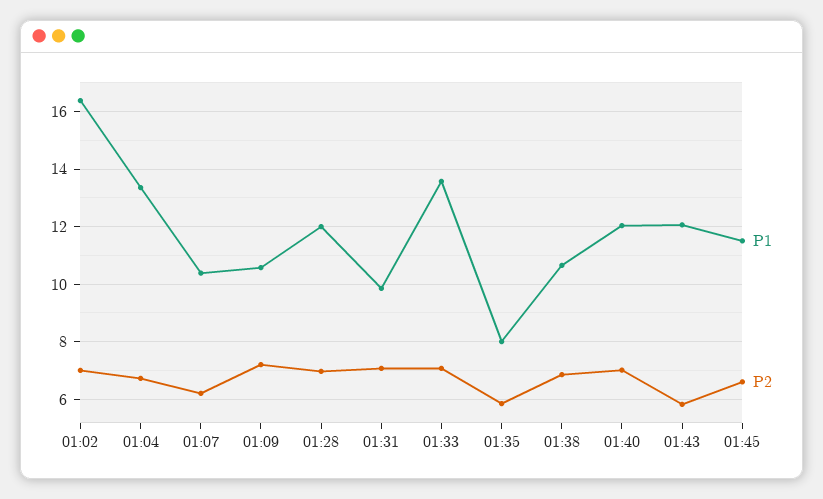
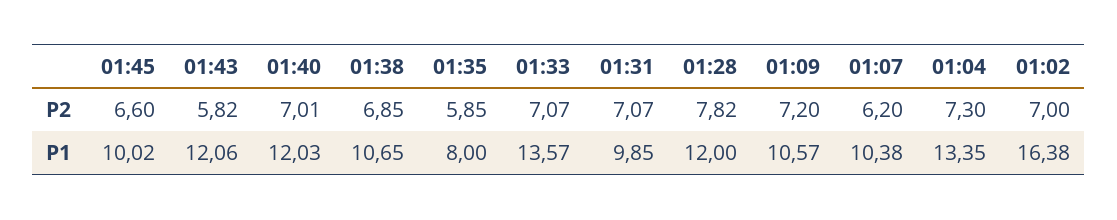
  {
    "P1": {
      "01:02": 16.38,
      "01:04": 13.35,
      "01:07": 10.38,
      "01:09": 10.57,
      "01:28": 12,
      "01:31": 9.85,
      "01:33": 13.57,
      "01:35": 8,
      "01:38": 10.65,
      "01:40": 12.03,
      "01:43": 12.06,
-     "01:45": 11.5
+     "01:45": 10.02
    },
    "P2": {
      "01:02": 7,
-     "01:04": 6.75,
+     "01:04": 7.3,
      "01:07": 6.2,
      "01:09": 7.2,
-     "01:28": 7,
+     "01:28": 7.82,
      "01:31": 7.07,
      "01:33": 7.07,
      "01:35": 5.85,
      "01:38": 6.85,
      "01:40": 7.01,
      "01:43": 5.82,
      "01:45": 6.6
    }
  }

